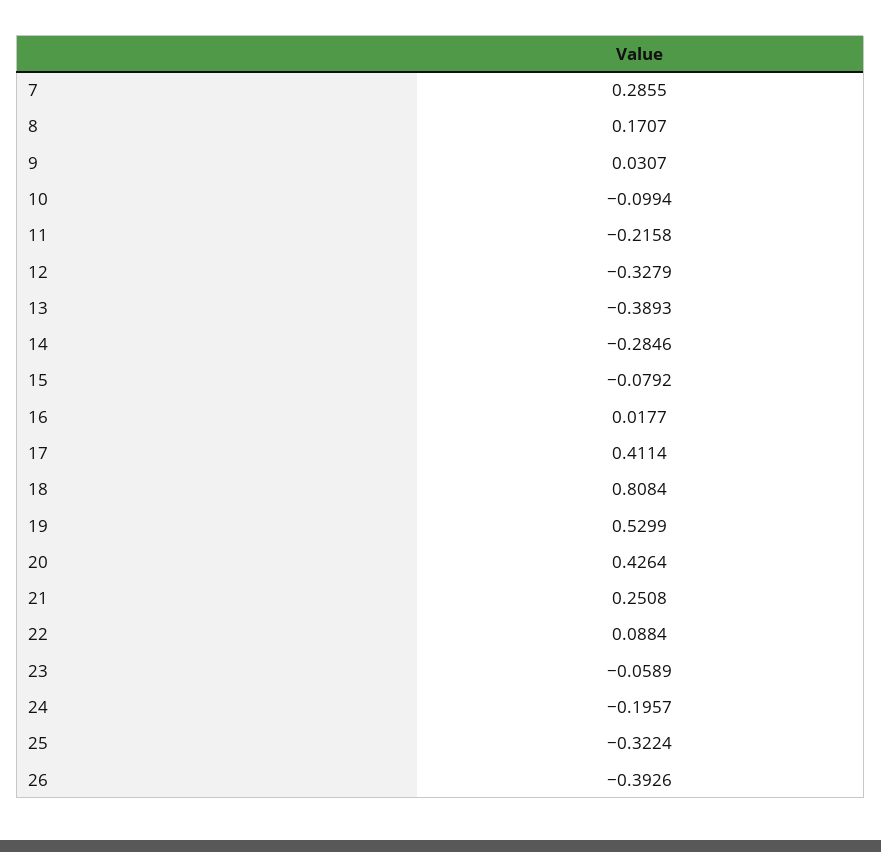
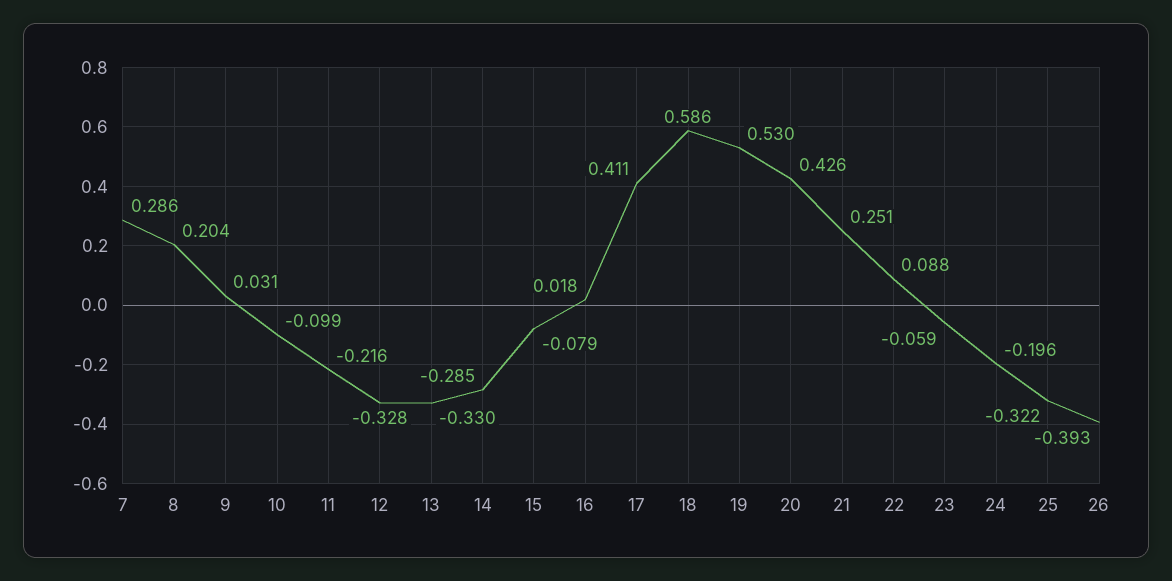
  {
    "7": 0.2855,
-   "8": 0.1707,
+   "8": 0.204,
    "9": 0.0307,
    "10": -0.0994,
    "11": -0.2158,
    "12": -0.3279,
-   "13": -0.3893,
+   "13": -0.33,
    "14": -0.2846,
    "15": -0.0792,
    "16": 0.0177,
    "17": 0.4114,
-   "18": 0.8084,
+   "18": 0.586,
    "19": 0.5299,
    "20": 0.4264,
    "21": 0.2508,
    "22": 0.0884,
    "23": -0.0589,
    "24": -0.1957,
    "25": -0.3224,
    "26": -0.3926
  }

